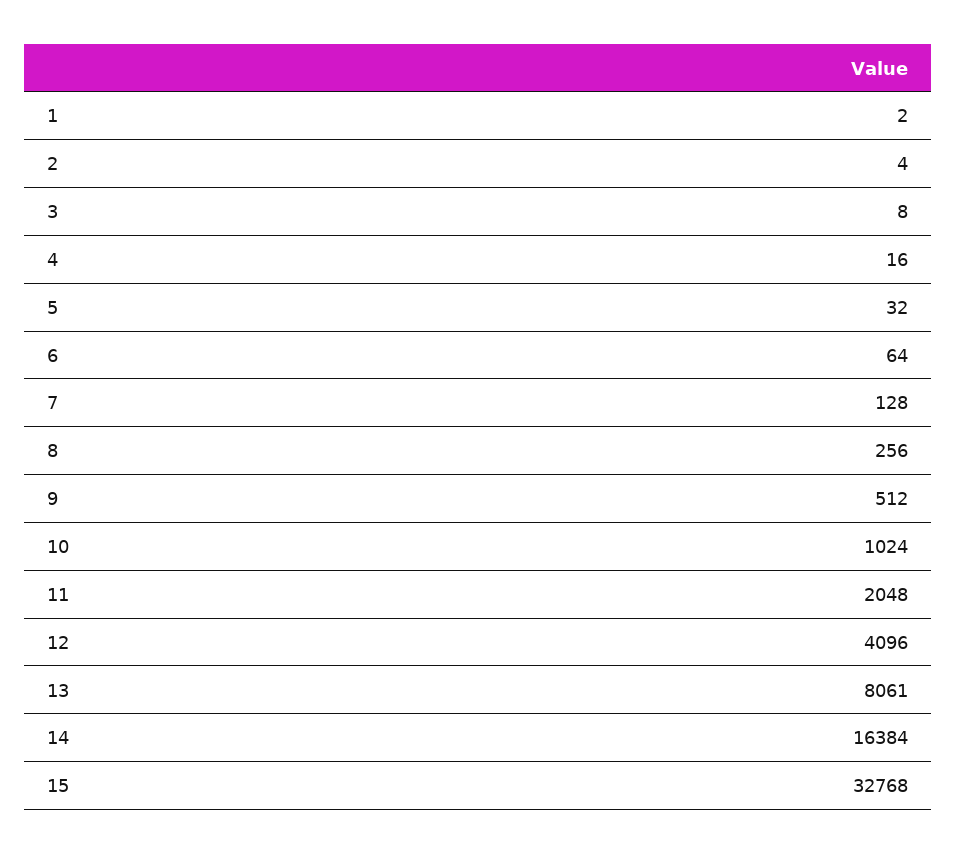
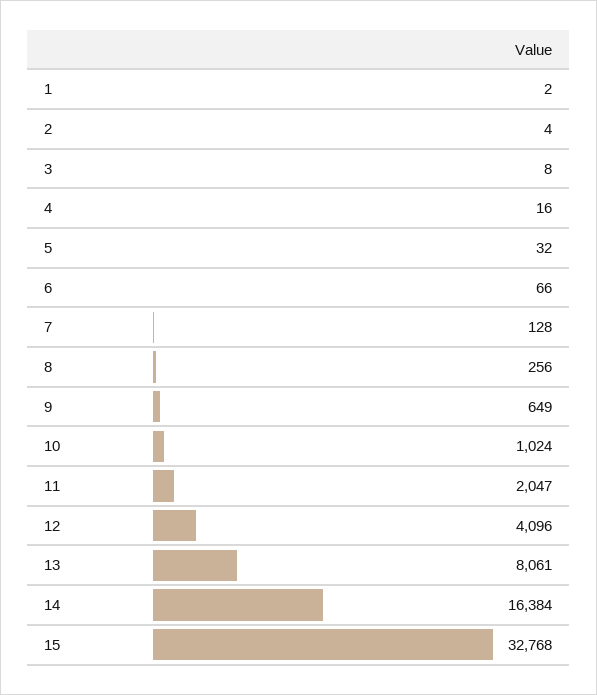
  {
    "1": 2,
    "2": 4,
    "3": 8,
    "4": 16,
    "5": 32,
-   "6": 64,
+   "6": 66,
    "7": 128,
    "8": 256,
-   "9": 512,
+   "9": 649,
    "10": 1024,
-   "11": 2048,
+   "11": 2047,
    "12": 4096,
    "13": 8061,
    "14": 16384,
    "15": 32768
  }

